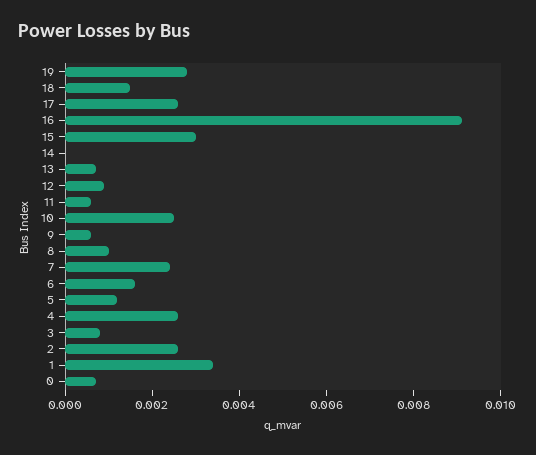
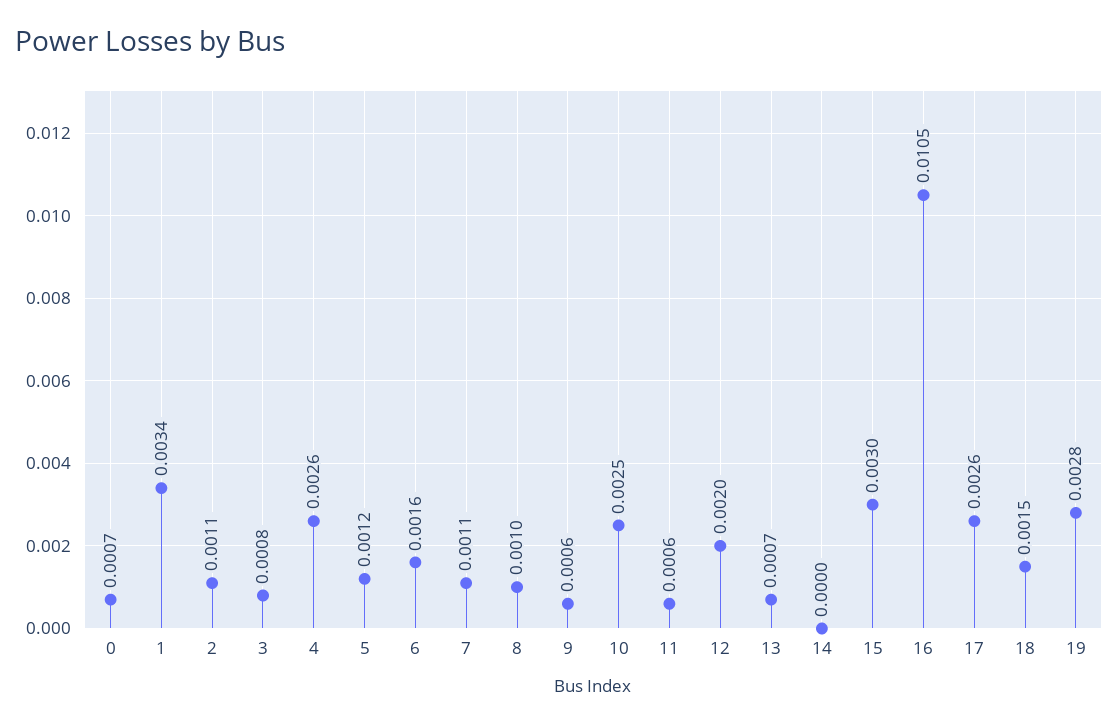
  {
    "19": 0.0028,
    "18": 0.0015,
    "17": 0.0026,
-   "16": 0.009,
+   "16": 0.0105,
    "15": 0.003,
    "14": 0,
    "13": 0.0007,
-   "12": 0.001,
+   "12": 0.002,
    "11": 0.0006,
    "10": 0.0025,
    "9": 0.0006,
    "8": 0.001,
-   "7": 0.0025,
+   "7": 0.0011,
    "6": 0.0016,
    "5": 0.0012,
    "4": 0.0026,
    "3": 0.0008,
-   "2": 0.0025,
+   "2": 0.0011,
    "1": 0.0034,
    "0": 0.0007
  }

